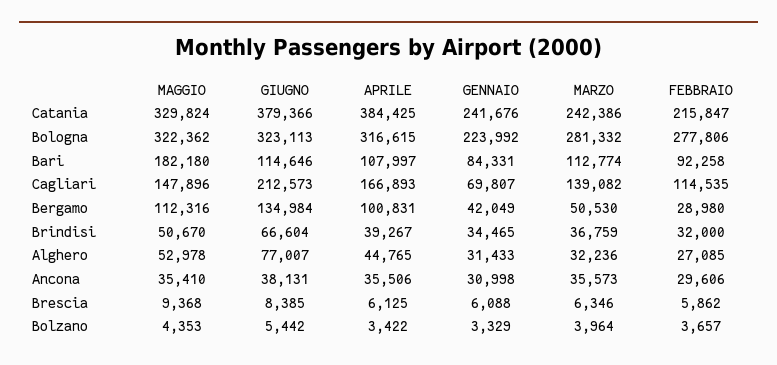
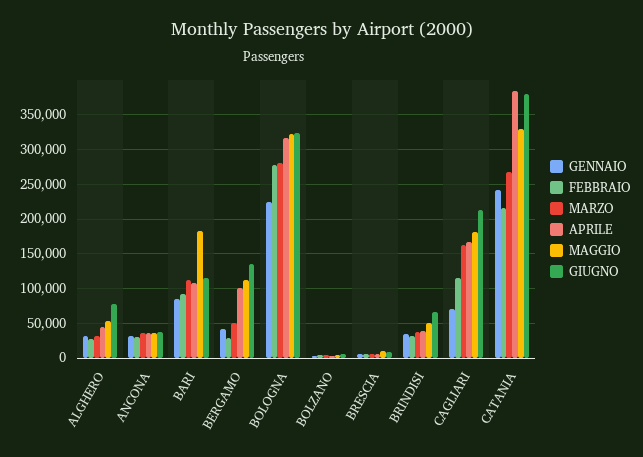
  {
    "MAGGIO": {
      "Catania": 329824,
      "Bologna": 322362,
      "Bari": 182180,
-     "Cagliari": 147896,
+     "Cagliari": 180000,
      "Bergamo": 112316,
      "Brindisi": 50670,
      "Alghero": 52978,
      "Ancona": 35410,
      "Brescia": 9368,
      "Bolzano": 4353
    },
    "GIUGNO": {
      "Catania": 379366,
      "Bologna": 323113,
      "Bari": 114646,
      "Cagliari": 212573,
      "Bergamo": 134984,
      "Brindisi": 66604,
      "Alghero": 77007,
      "Ancona": 38131,
      "Brescia": 8385,
      "Bolzano": 5442
    },
    "APRILE": {
      "Catania": 384425,
      "Bologna": 316615,
      "Bari": 107997,
      "Cagliari": 166893,
      "Bergamo": 100831,
      "Brindisi": 39267,
      "Alghero": 44765,
      "Ancona": 35506,
      "Brescia": 6125,
      "Bolzano": 3422
    },
    "GENNAIO": {
      "Catania": 241676,
      "Bologna": 223992,
      "Bari": 84331,
      "Cagliari": 69807,
      "Bergamo": 42049,
      "Brindisi": 34465,
      "Alghero": 31433,
      "Ancona": 30998,
      "Brescia": 6088,
      "Bolzano": 3329
    },
    "MARZO": {
-     "Catania": 242386,
+     "Catania": 270000,
      "Bologna": 281332,
      "Bari": 112774,
-     "Cagliari": 139082,
+     "Cagliari": 160000,
      "Bergamo": 50530,
      "Brindisi": 36759,
      "Alghero": 32236,
      "Ancona": 35573,
      "Brescia": 6346,
      "Bolzano": 3964
    },
    "FEBBRAIO": {
      "Catania": 215847,
      "Bologna": 277806,
      "Bari": 92258,
      "Cagliari": 114535,
      "Bergamo": 28980,
      "Brindisi": 32000,
      "Alghero": 27085,
      "Ancona": 29606,
      "Brescia": 5862,
      "Bolzano": 3657
    }
  }

